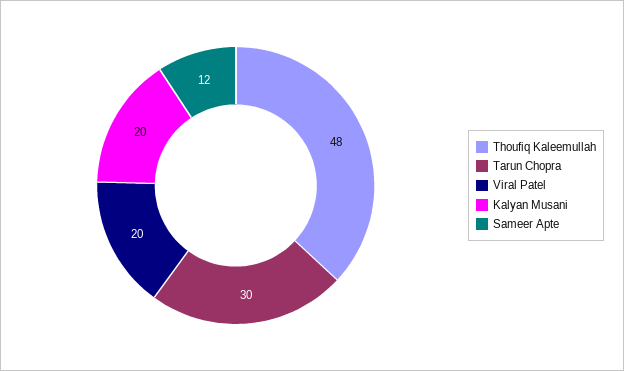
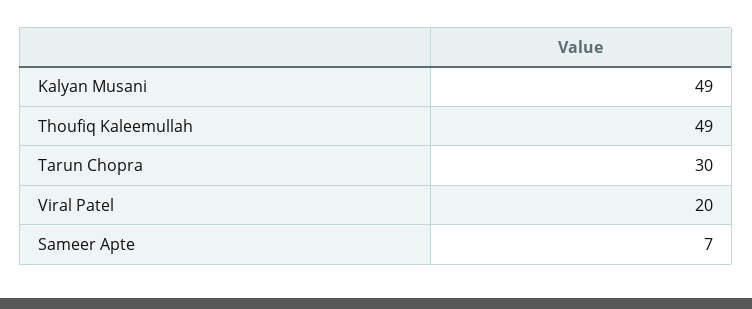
  {
-   "Thoufiq Kaleemullah": 48,
+   "Thoufiq Kaleemullah": 49,
    "Tarun Chopra": 30,
    "Viral Patel": 20,
-   "Kalyan Musani": 20,
+   "Kalyan Musani": 49,
-   "Sameer Apte": 12
+   "Sameer Apte": 7
  }

